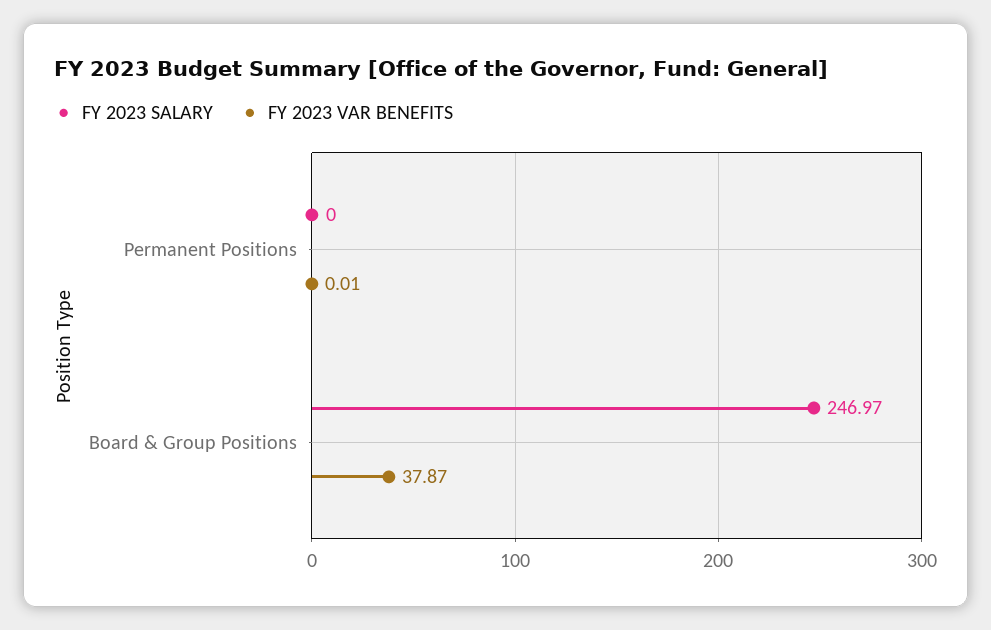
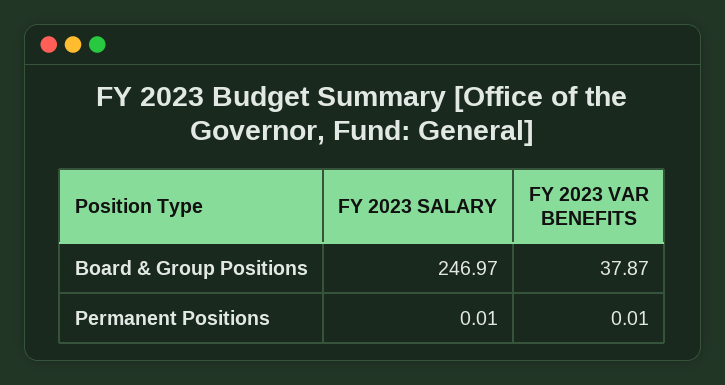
  {
    "FY 2023 SALARY": {
-     "Permanent Positions": 0,
+     "Permanent Positions": 0.01,
      "Board & Group Positions": 246.97
    },
    "FY 2023 VAR BENEFITS": {
      "Permanent Positions": 0.01,
      "Board & Group Positions": 37.87
    }
  }

